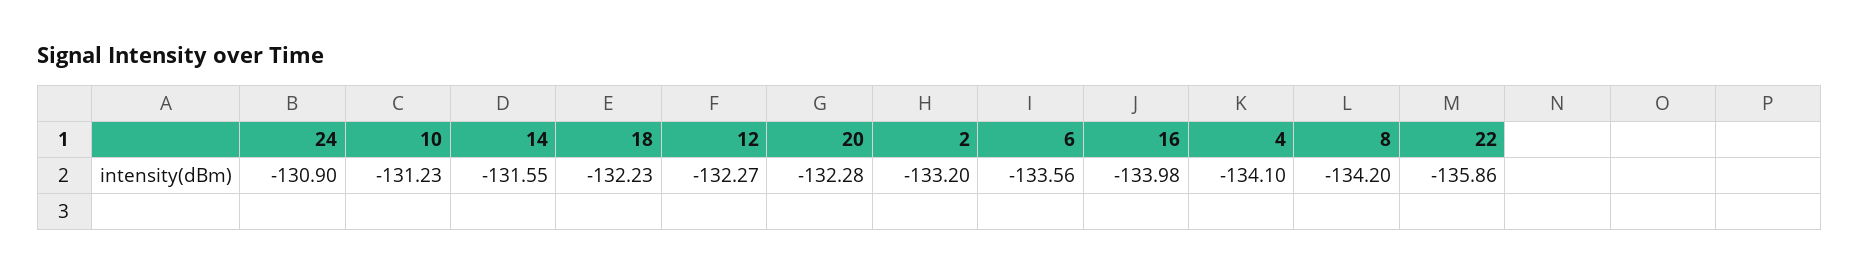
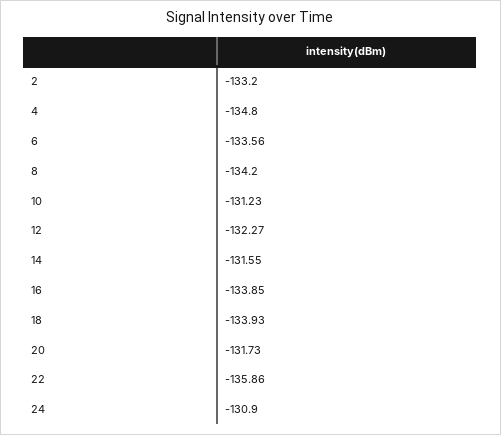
  {
    "24": -130.9,
    "10": -131.23,
    "14": -131.55,
-   "18": -132.23,
+   "18": -133.93,
    "12": -132.27,
-   "20": -132.28,
+   "20": -131.73,
    "2": -133.2,
    "6": -133.56,
-   "16": -133.98,
+   "16": -133.85,
-   "4": -134.1,
+   "4": -134.8,
    "8": -134.2,
    "22": -135.86
  }

